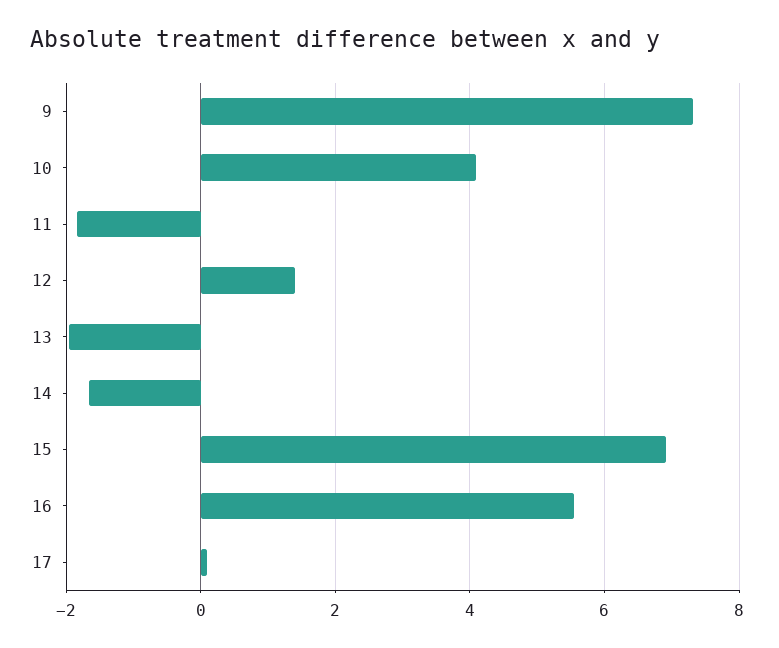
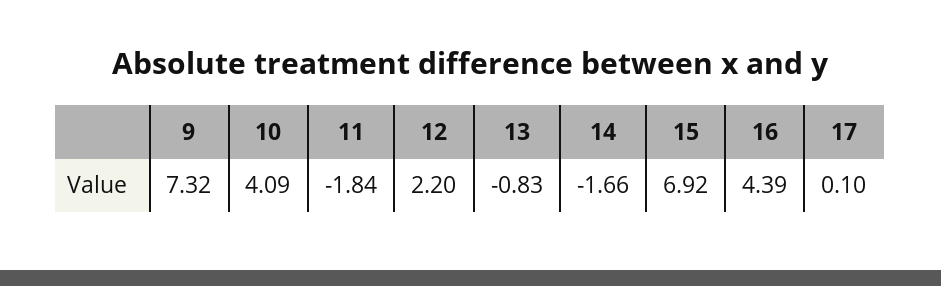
  {
    "9": 7.32,
    "10": 4.09,
    "11": -1.84,
-   "12": 1.4,
+   "12": 2.2,
-   "13": -2,
+   "13": -0.83,
    "14": -1.66,
    "15": 6.92,
-   "16": 5.6,
+   "16": 4.39,
    "17": 0.1
  }

